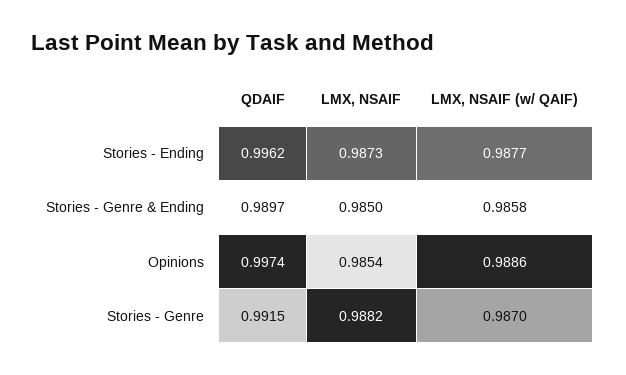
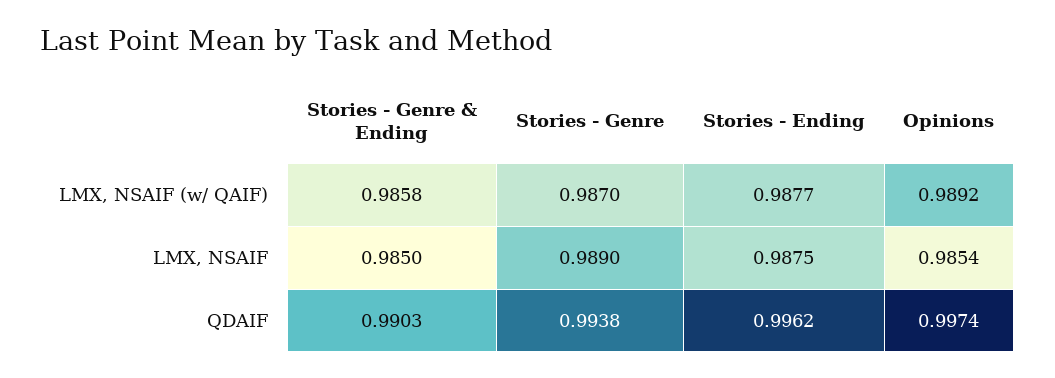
  {
    "QDAIF": {
      "Stories - Ending": 0.9962,
-     "Stories - Genre & Ending": 0.9897,
+     "Stories - Genre & Ending": 0.9903,
      "Opinions": 0.9974,
-     "Stories - Genre": 0.9915
+     "Stories - Genre": 0.9938
    },
    "LMX, NSAIF": {
-     "Stories - Ending": 0.9873,
+     "Stories - Ending": 0.9875,
      "Stories - Genre & Ending": 0.985,
      "Opinions": 0.9854,
-     "Stories - Genre": 0.9882
+     "Stories - Genre": 0.989
    },
    "LMX, NSAIF (w/ QAIF)": {
      "Stories - Ending": 0.9877,
      "Stories - Genre & Ending": 0.9858,
-     "Opinions": 0.9886,
+     "Opinions": 0.9892,
      "Stories - Genre": 0.987
    }
  }

